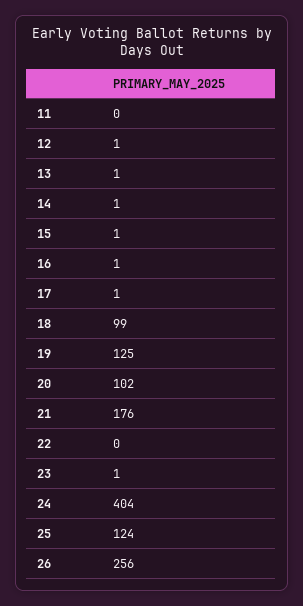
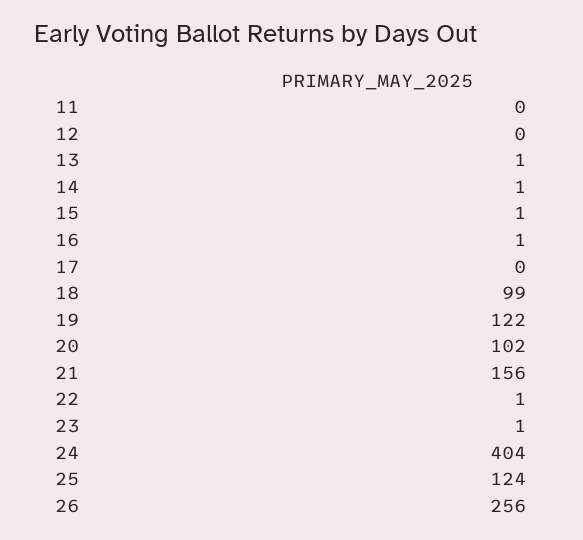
  {
    "11": 0,
-   "12": 1,
+   "12": 0,
    "13": 1,
    "14": 1,
    "15": 1,
    "16": 1,
-   "17": 1,
+   "17": 0,
    "18": 99,
-   "19": 125,
+   "19": 122,
    "20": 102,
-   "21": 176,
+   "21": 156,
-   "22": 0,
+   "22": 1,
    "23": 1,
    "24": 404,
    "25": 124,
    "26": 256
  }

